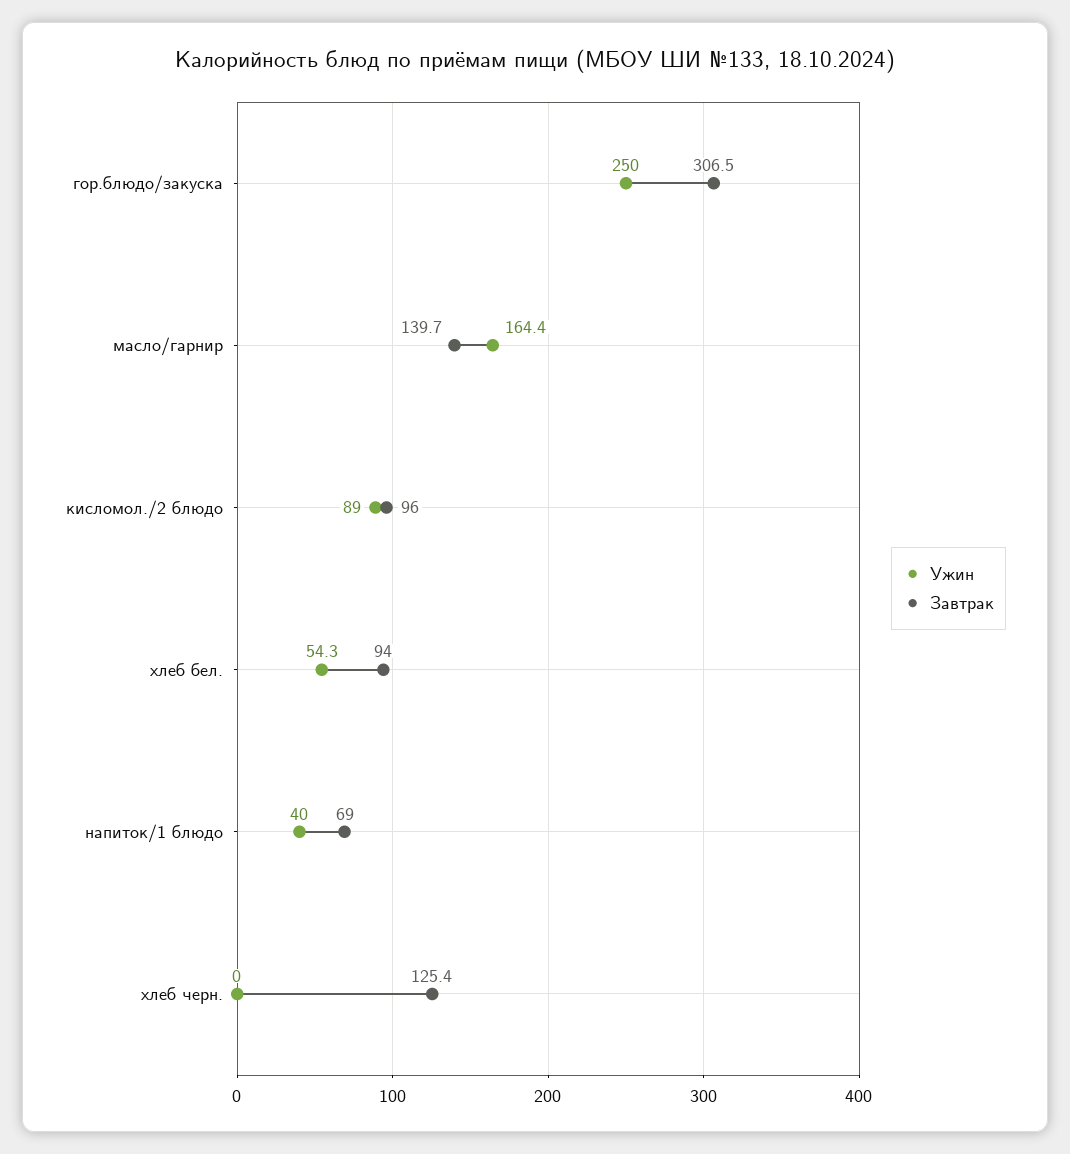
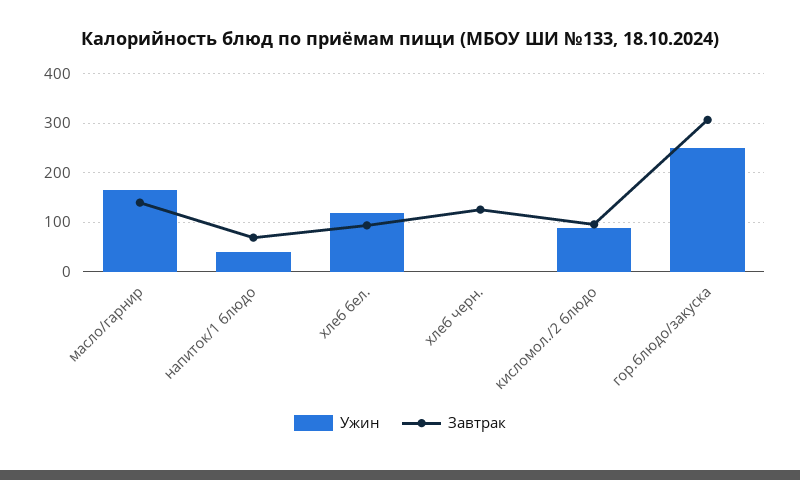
  {
    "Ужин": {
      "гор.блюдо/закуска": 250,
      "масло/гарнир": 164.4,
      "кисломол./2 блюдо": 89,
-     "хлеб бел.": 54.3,
+     "хлеб бел.": 120,
      "напиток/1 блюдо": 40,
      "хлеб черн.": 0
    },
    "Завтрак": {
      "гор.блюдо/закуска": 306.5,
      "масло/гарнир": 139.7,
      "кисломол./2 блюдо": 96,
      "хлеб бел.": 94,
      "напиток/1 блюдо": 69,
      "хлеб черн.": 125.4
    }
  }

